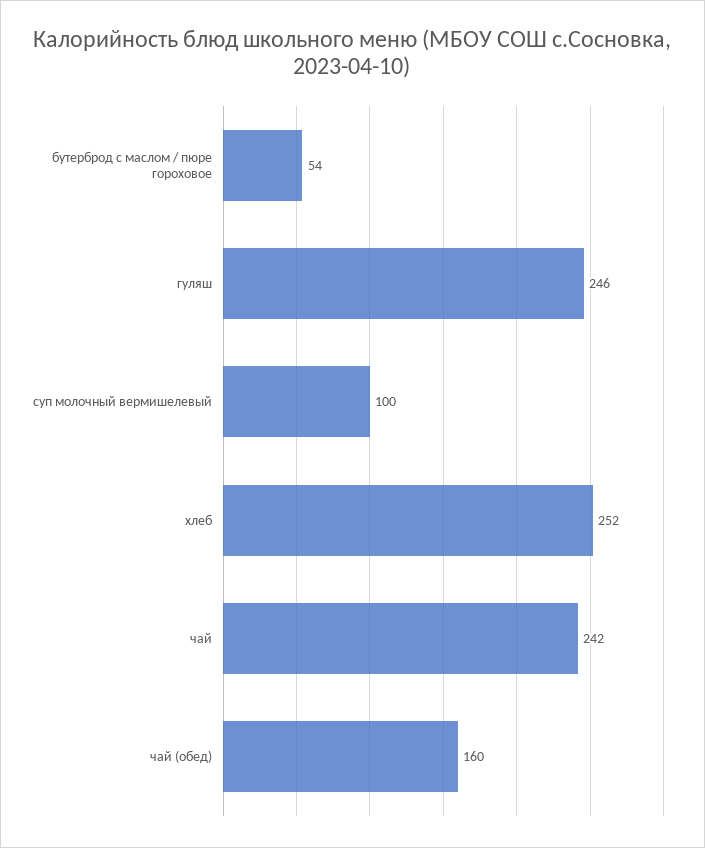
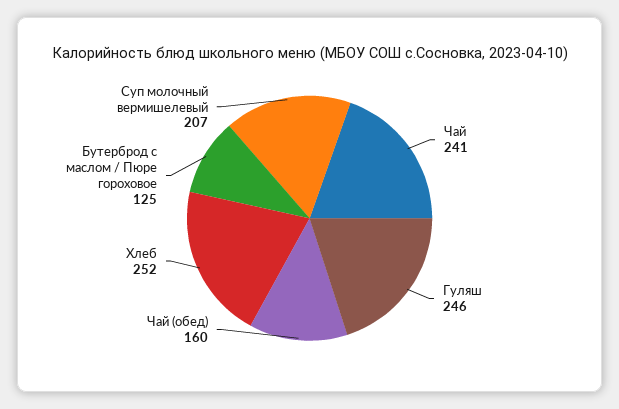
  {
-   "бутерброд с маслом / пюре гороховое": 54,
+   "бутерброд с маслом / пюре гороховое": 125,
    "гуляш": 246,
-   "суп молочный вермишелевый": 100,
+   "суп молочный вермишелевый": 207,
    "хлеб": 252,
-   "чай": 242,
+   "чай": 241,
    "чай (обед)": 160
  }

